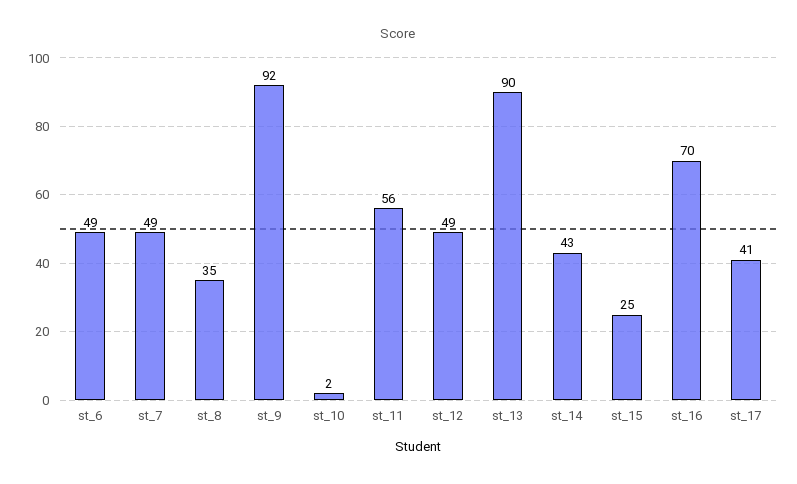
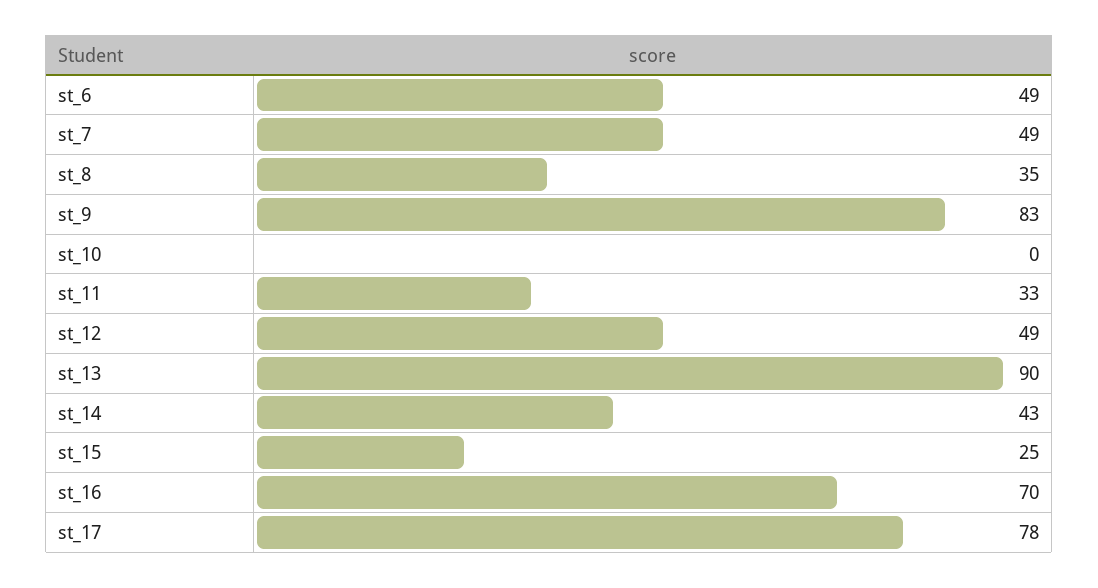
  {
    "st_6": 49,
    "st_7": 49,
    "st_8": 35,
-   "st_9": 92,
+   "st_9": 83,
-   "st_10": 2,
+   "st_10": 0,
-   "st_11": 56,
+   "st_11": 33,
    "st_12": 49,
    "st_13": 90,
    "st_14": 43,
    "st_15": 25,
    "st_16": 70,
-   "st_17": 41
+   "st_17": 78
  }

